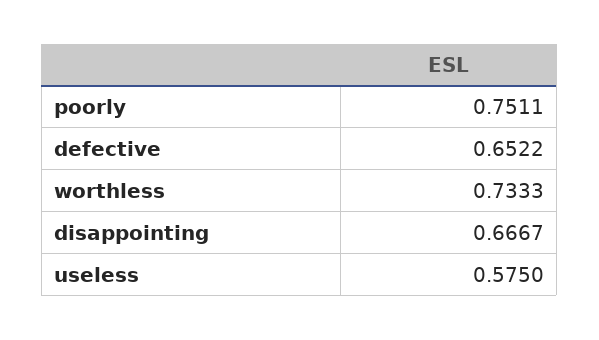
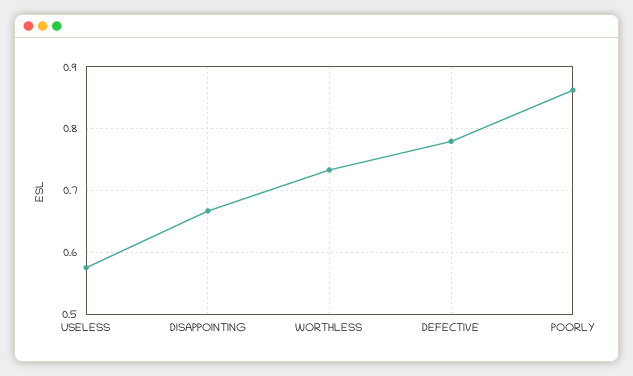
  {
-   "poorly": 0.7511,
+   "poorly": 0.86,
-   "defective": 0.6522,
+   "defective": 0.78,
    "worthless": 0.7333,
    "disappointing": 0.6667,
    "useless": 0.575
  }

